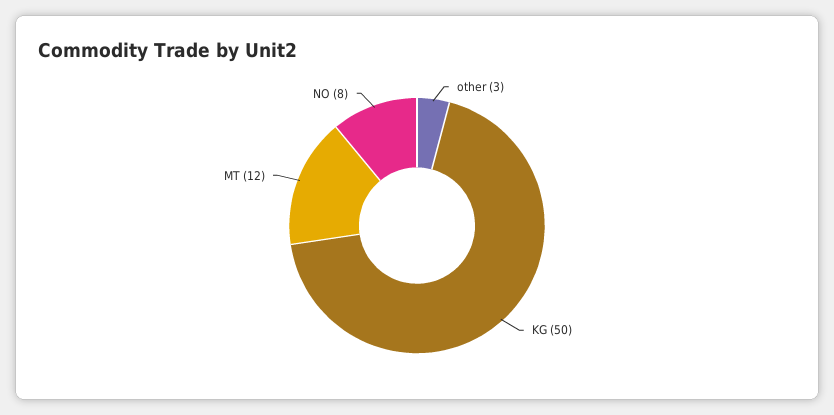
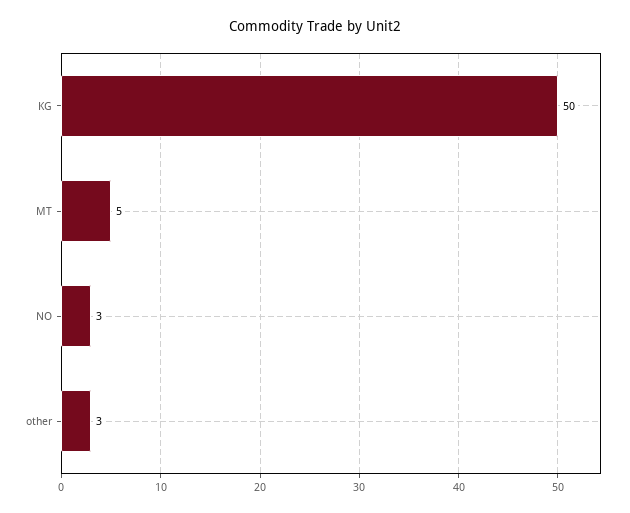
  {
    "other": 3,
    "KG": 50,
-   "MT": 12,
+   "MT": 5,
-   "NO": 8
+   "NO": 3
  }

